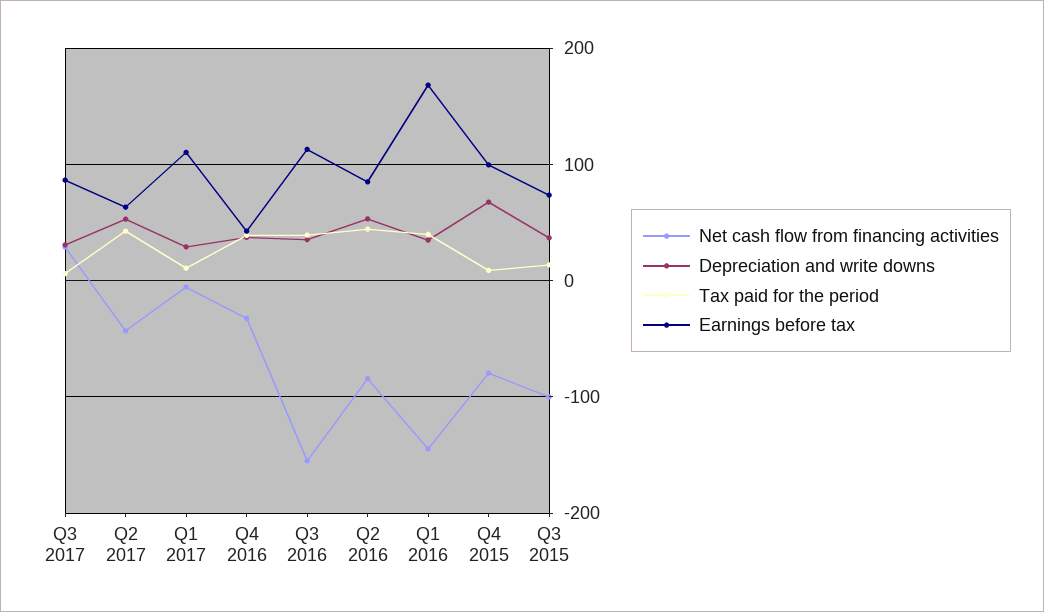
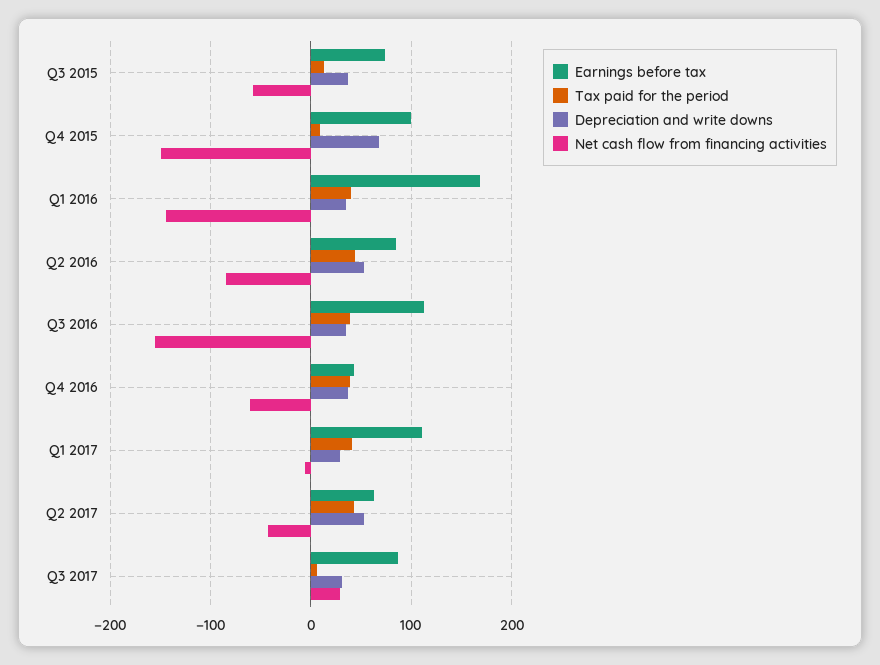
  {
    "Net cash flow from financing activities": {
      "Q3 2017": 30,
      "Q2 2017": -40,
      "Q1 2017": -10,
-     "Q4 2016": -30,
+     "Q4 2016": -60,
      "Q3 2016": -160,
      "Q2 2016": -80,
      "Q1 2016": -140,
-     "Q4 2015": -80,
+     "Q4 2015": -150,
-     "Q3 2015": -100
+     "Q3 2015": -60
    },
    "Depreciation and write downs": {
      "Q3 2017": 30,
      "Q2 2017": 50,
      "Q1 2017": 30,
      "Q4 2016": 40,
      "Q3 2016": 40,
      "Q2 2016": 50,
      "Q1 2016": 30,
      "Q4 2015": 70,
      "Q3 2015": 40
    },
    "Tax paid for the period": {
      "Q3 2017": 10,
      "Q2 2017": 40,
-     "Q1 2017": 10,
+     "Q1 2017": 40,
      "Q4 2016": 40,
      "Q3 2016": 40,
      "Q2 2016": 40,
      "Q1 2016": 40,
      "Q4 2015": 10,
      "Q3 2015": 10
    },
    "Earnings before tax": {
      "Q3 2017": 90,
      "Q2 2017": 60,
      "Q1 2017": 110,
      "Q4 2016": 40,
      "Q3 2016": 110,
      "Q2 2016": 80,
      "Q1 2016": 170,
      "Q4 2015": 100,
      "Q3 2015": 70
    }
  }

